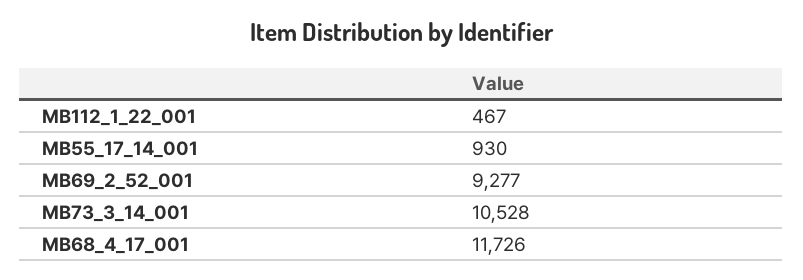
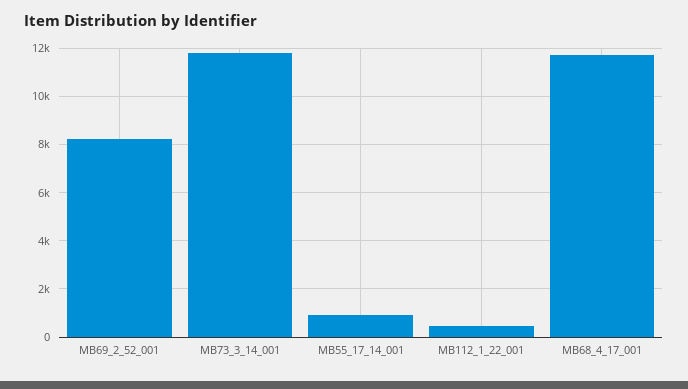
  {
    "MB112_1_22_001": 467,
    "MB55_17_14_001": 930,
-   "MB69_2_52_001": 9277,
+   "MB69_2_52_001": 8250,
-   "MB73_3_14_001": 10528,
+   "MB73_3_14_001": 11750,
    "MB68_4_17_001": 11726
  }

